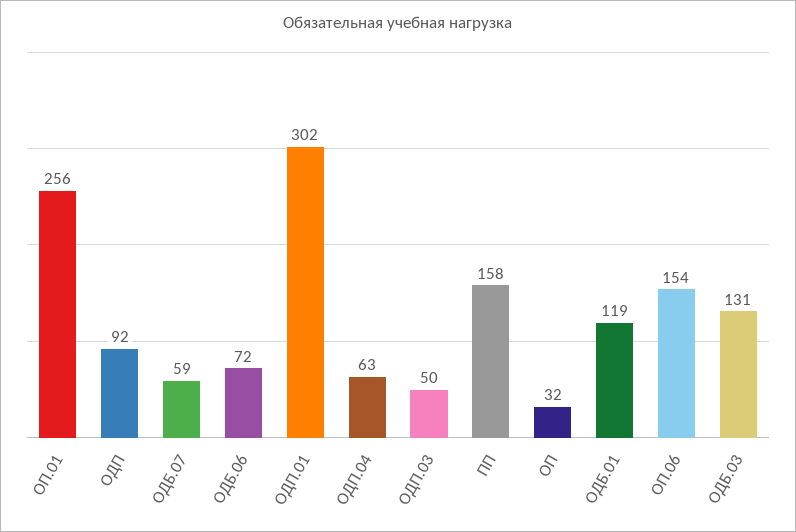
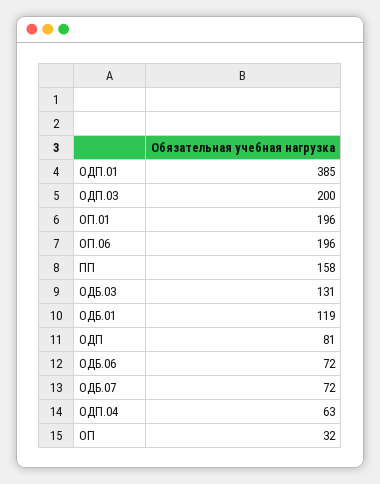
  {
-   "ОП.01": 256,
+   "ОП.01": 196,
-   "ОДП": 92,
+   "ОДП": 81,
-   "ОДБ.07": 59,
+   "ОДБ.07": 72,
    "ОДБ.06": 72,
-   "ОДП.01": 302,
+   "ОДП.01": 385,
    "ОДП.04": 63,
-   "ОДП.03": 50,
+   "ОДП.03": 200,
    "ПП": 158,
    "ОП": 32,
    "ОДБ.01": 119,
-   "ОП.06": 154,
+   "ОП.06": 196,
    "ОДБ.03": 131
  }

